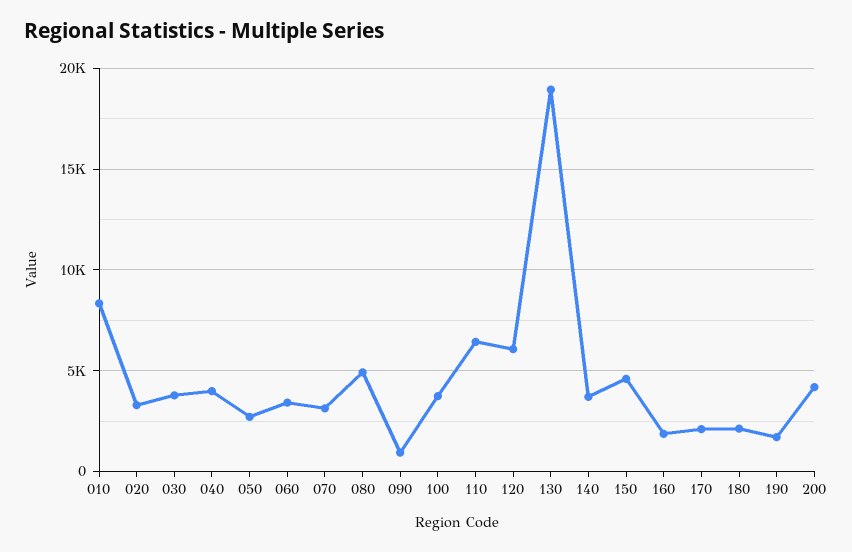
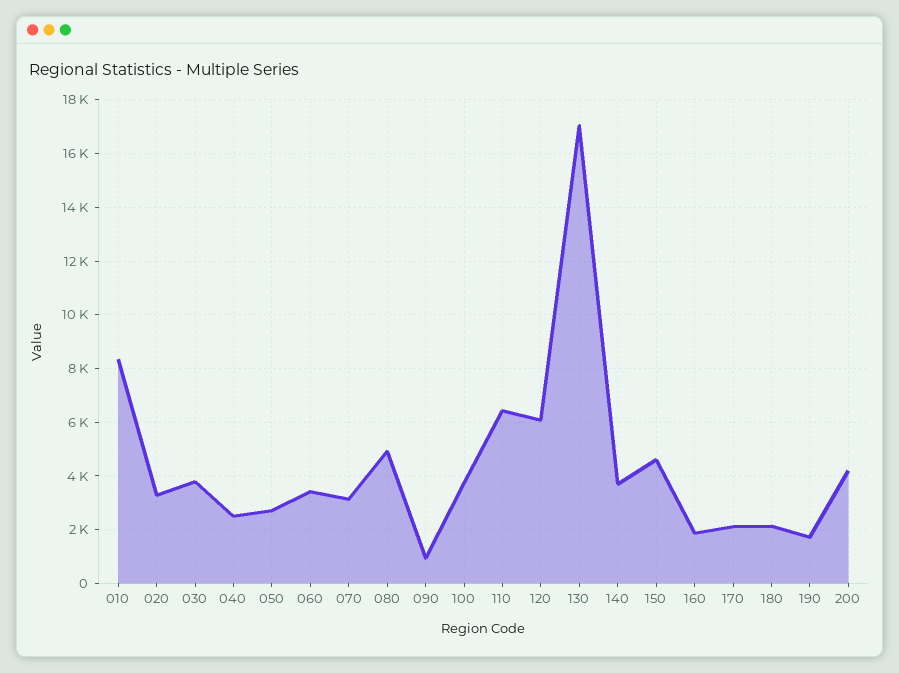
  {
    "010": 8250,
    "020": 3250,
    "030": 3750,
-   "040": 4000,
+   "040": 2500,
    "050": 2750,
    "060": 3500,
    "070": 3250,
    "080": 5000,
    "090": 1000,
    "100": 3750,
    "110": 6500,
    "120": 6000,
-   "130": 19000,
+   "130": 17000,
    "140": 3750,
    "150": 4500,
    "160": 1750,
    "170": 2000,
    "180": 2250,
    "190": 1750,
    "200": 4250
  }

